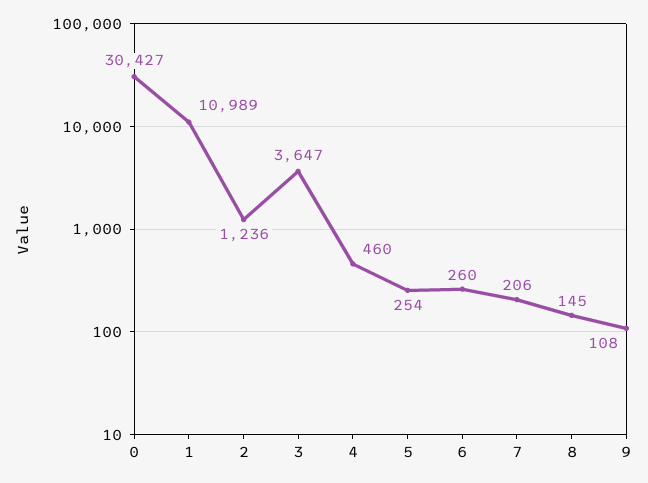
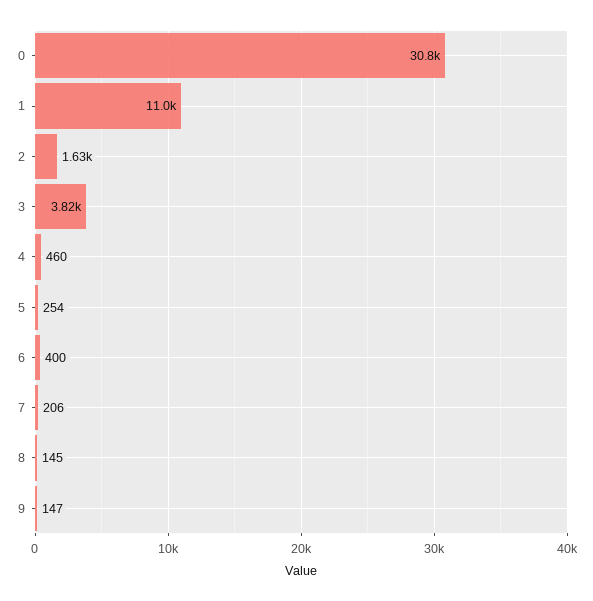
  {
-   "0": 30427,
+   "0": 30800,
    "1": 10989,
-   "2": 1236,
+   "2": 1630,
-   "3": 3647,
+   "3": 3820,
    "4": 460,
    "5": 254,
-   "6": 260,
+   "6": 400,
    "7": 206,
    "8": 145,
-   "9": 108
+   "9": 147
  }

